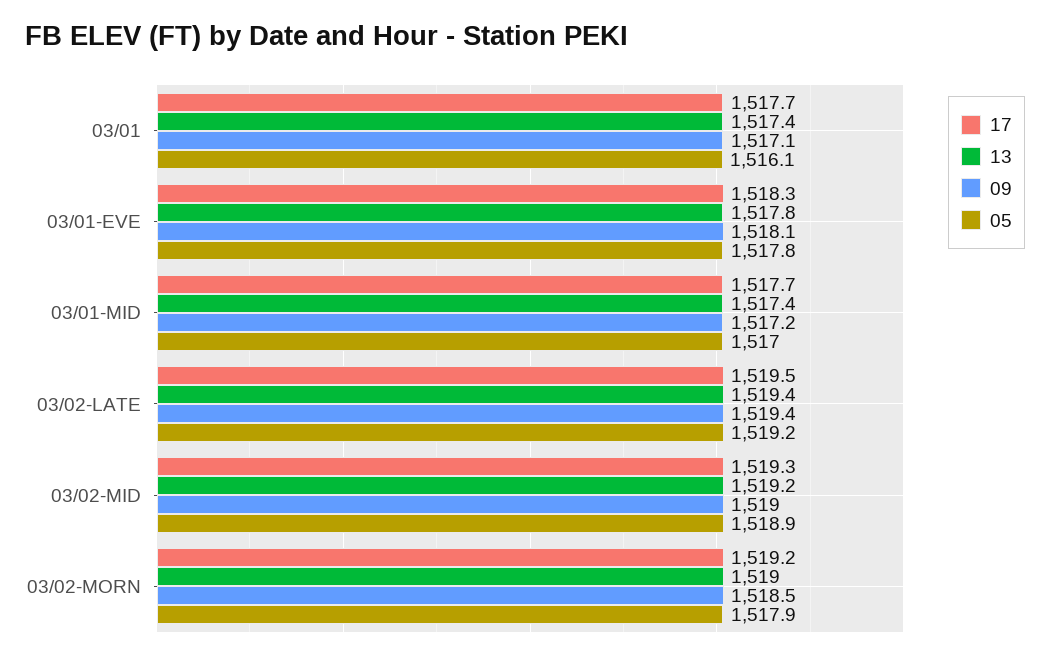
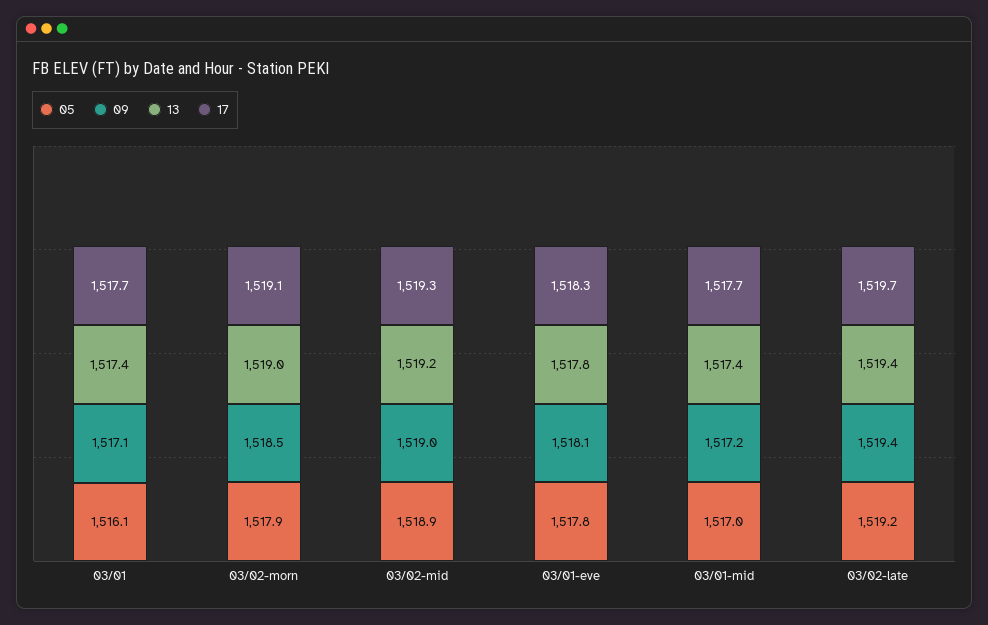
  {
    "17": {
      "03/01": 1517.7,
      "03/01-EVE": 1518.3,
      "03/01-MID": 1517.7,
-     "03/02-LATE": 1519.5,
+     "03/02-LATE": 1519.7,
      "03/02-MID": 1519.3,
-     "03/02-MORN": 1519.2
+     "03/02-MORN": 1519.1
    },
    "13": {
      "03/01": 1517.4,
      "03/01-EVE": 1517.8,
      "03/01-MID": 1517.4,
      "03/02-LATE": 1519.4,
      "03/02-MID": 1519.2,
      "03/02-MORN": 1519
    },
    "09": {
      "03/01": 1517.1,
      "03/01-EVE": 1518.1,
      "03/01-MID": 1517.2,
      "03/02-LATE": 1519.4,
      "03/02-MID": 1519,
      "03/02-MORN": 1518.5
    },
    "05": {
      "03/01": 1516.1,
      "03/01-EVE": 1517.8,
      "03/01-MID": 1517,
      "03/02-LATE": 1519.2,
      "03/02-MID": 1518.9,
      "03/02-MORN": 1517.9
    }
  }

